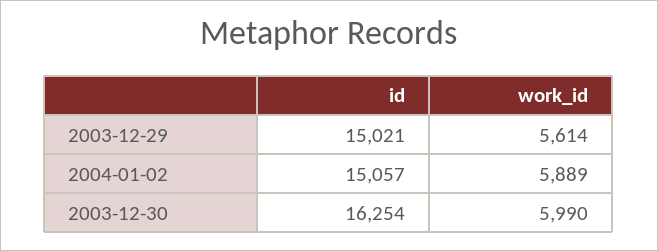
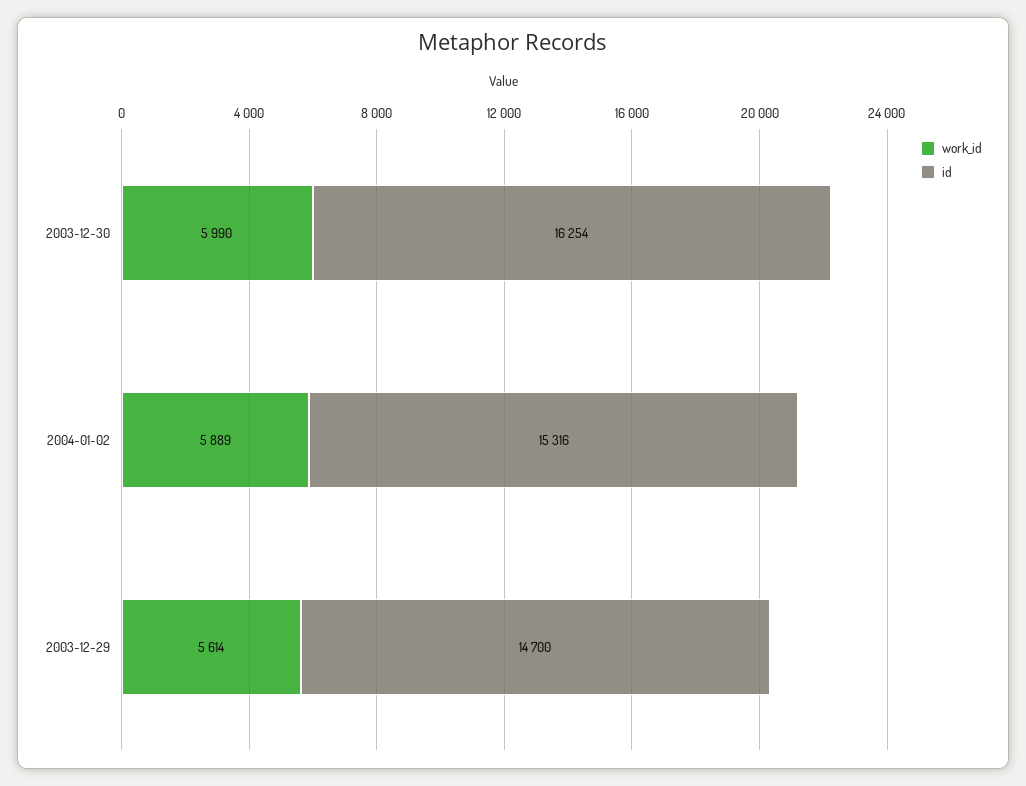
  {
    "id": {
-     "2003-12-29": 15021,
+     "2003-12-29": 14700,
-     "2004-01-02": 15057,
+     "2004-01-02": 15316,
      "2003-12-30": 16254
    },
    "work_id": {
      "2003-12-29": 5614,
      "2004-01-02": 5889,
      "2003-12-30": 5990
    }
  }

